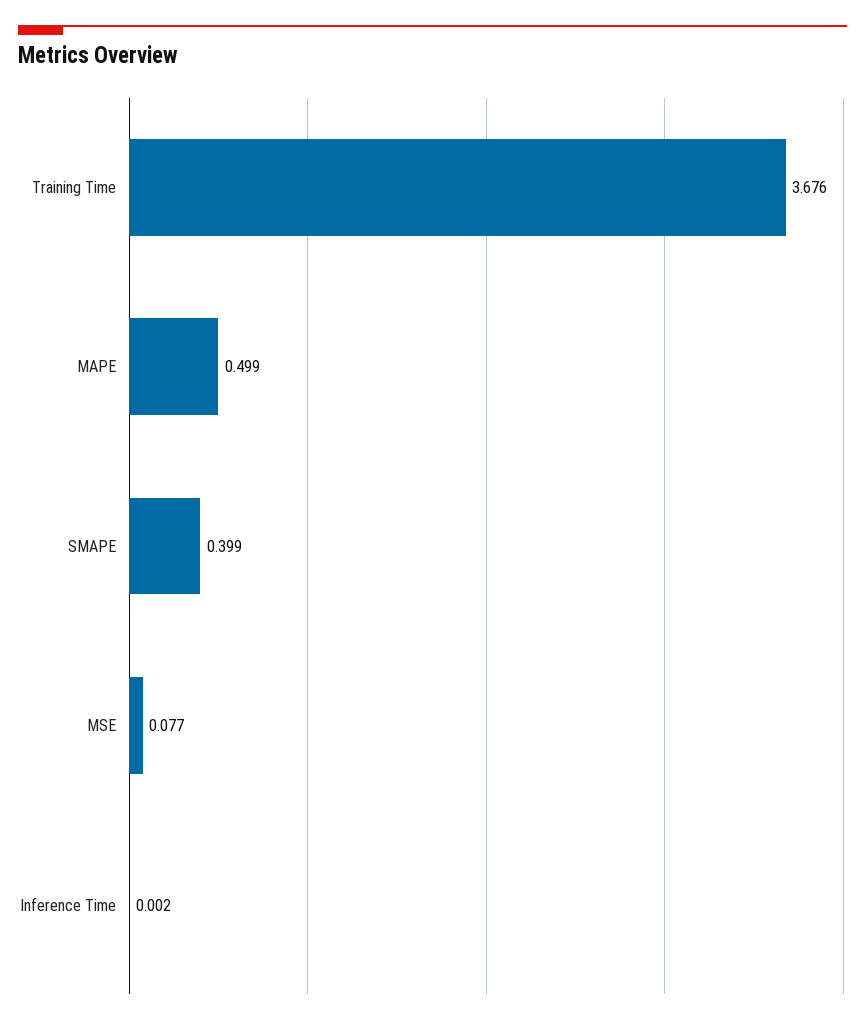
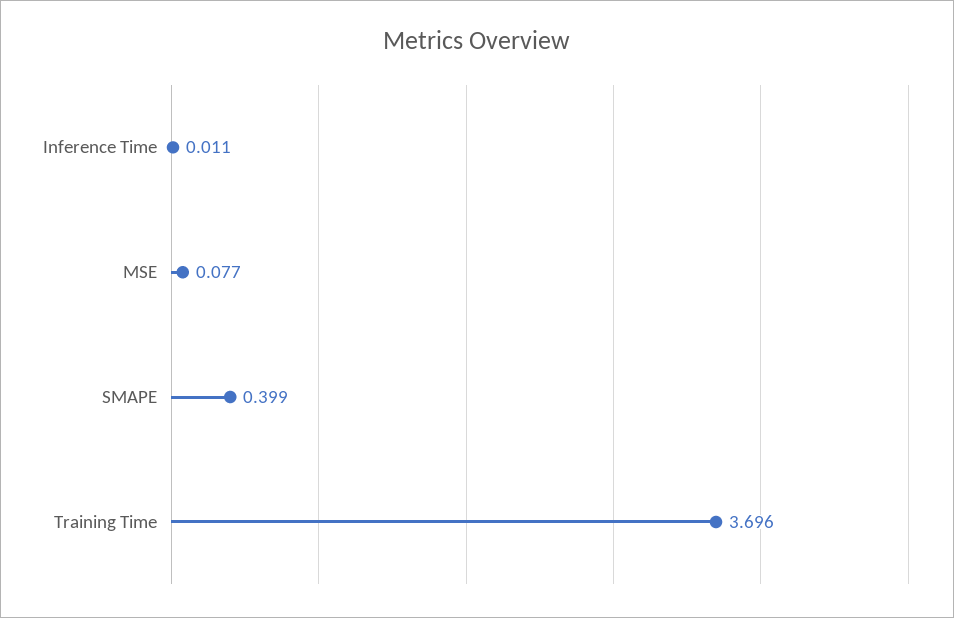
  {
-   "Training Time": 3.676,
+   "Training Time": 3.696,
-   "MAPE": 0.499,
    "SMAPE": 0.399,
    "MSE": 0.077,
-   "Inference Time": 0.002
+   "Inference Time": 0.011
  }

